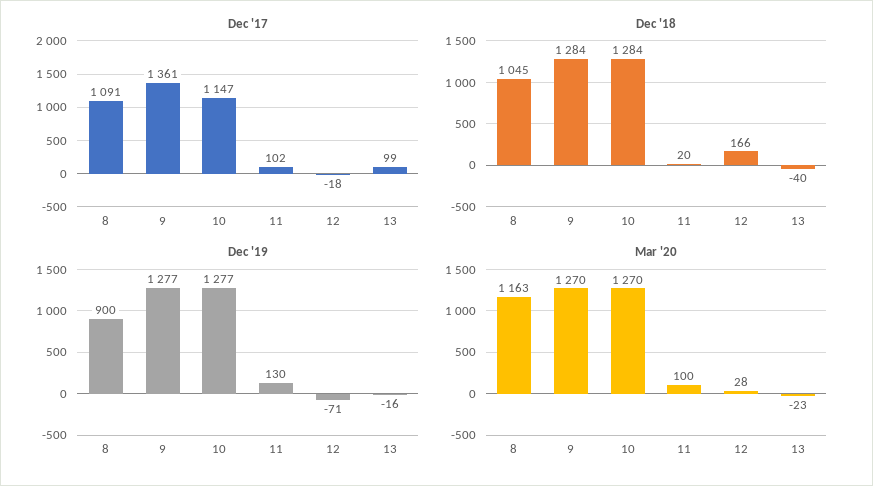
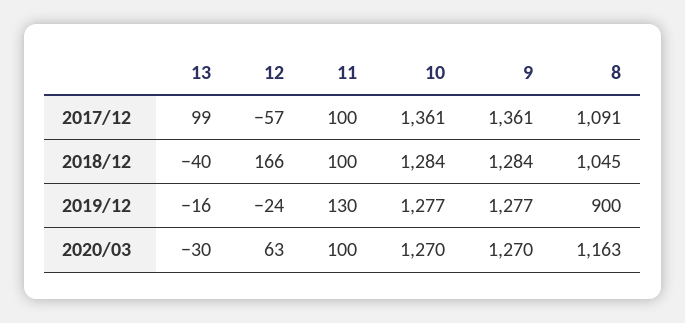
  {
    "Dec '17": {
      "8": 1091,
      "9": 1361,
-     "10": 1147,
+     "10": 1361,
-     "11": 102,
+     "11": 100,
-     "12": -18,
+     "12": -57,
      "13": 99
    },
    "Dec '18": {
      "8": 1045,
      "9": 1284,
      "10": 1284,
-     "11": 20,
+     "11": 100,
      "12": 166,
      "13": -40
    },
    "Dec '19": {
      "8": 900,
      "9": 1277,
      "10": 1277,
      "11": 130,
-     "12": -71,
+     "12": -24,
      "13": -16
    },
    "Mar '20": {
      "8": 1163,
      "9": 1270,
      "10": 1270,
      "11": 100,
-     "12": 28,
+     "12": 63,
-     "13": -23
+     "13": -30
    }
  }

